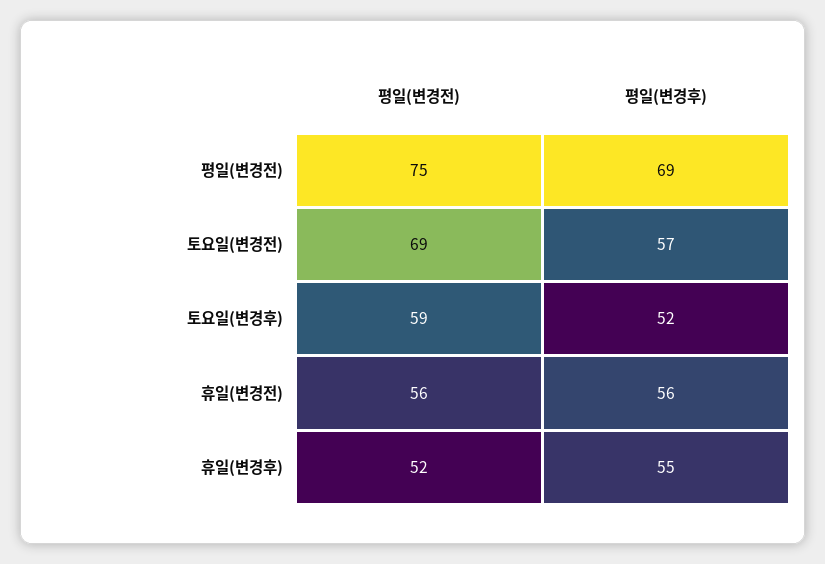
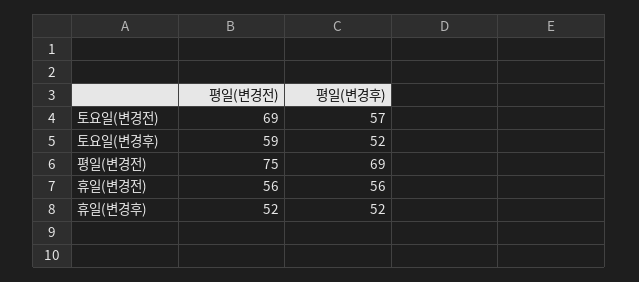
  {
    "평일(변경전)": {
      "평일(변경전)": 75,
      "토요일(변경전)": 69,
      "토요일(변경후)": 59,
      "휴일(변경전)": 56,
      "휴일(변경후)": 52
    },
    "평일(변경후)": {
      "평일(변경전)": 69,
      "토요일(변경전)": 57,
      "토요일(변경후)": 52,
      "휴일(변경전)": 56,
-     "휴일(변경후)": 55
+     "휴일(변경후)": 52
    }
  }

